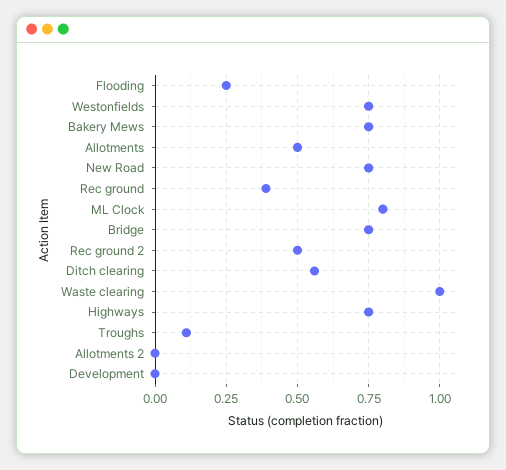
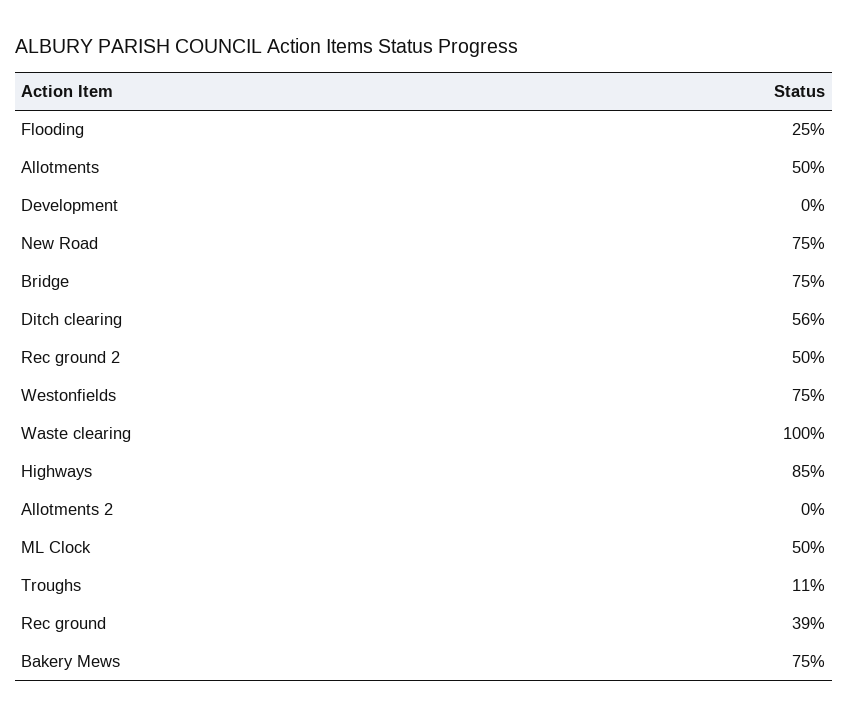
  {
    "Flooding": 0.25,
    "Westonfields": 0.75,
    "Bakery Mews": 0.75,
    "Allotments": 0.5,
    "New Road": 0.75,
    "Rec ground": 0.39,
-   "ML Clock": 0.8,
+   "ML Clock": 0.5,
    "Bridge": 0.75,
    "Rec ground 2": 0.5,
    "Ditch clearing": 0.56,
    "Waste clearing": 1,
-   "Highways": 0.75,
+   "Highways": 0.85,
    "Troughs": 0.11,
    "Allotments 2": 0,
    "Development": 0
  }

